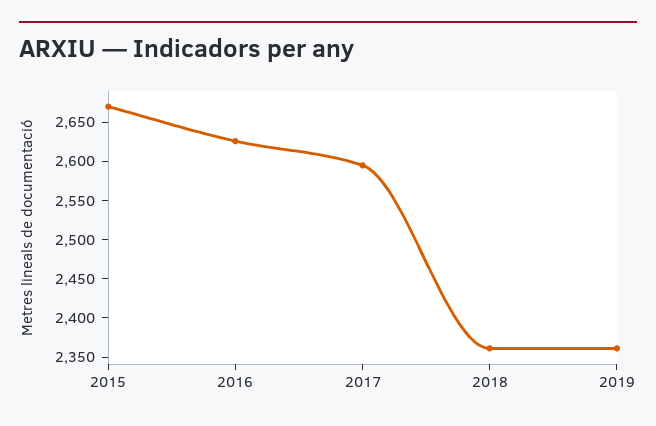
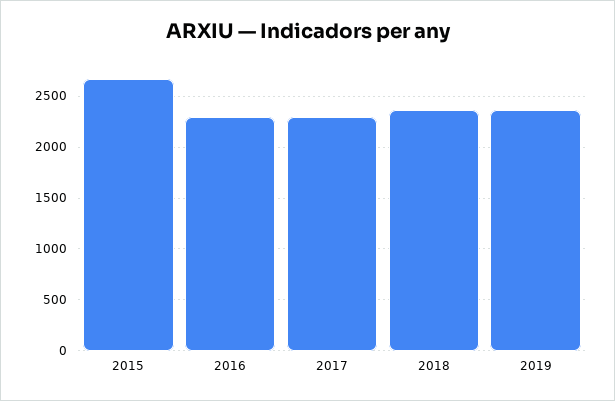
  {
    "2015": 2675,
-   "2016": 2625,
+   "2016": 2300,
-   "2017": 2600,
+   "2017": 2300,
    "2018": 2350,
    "2019": 2350
  }

